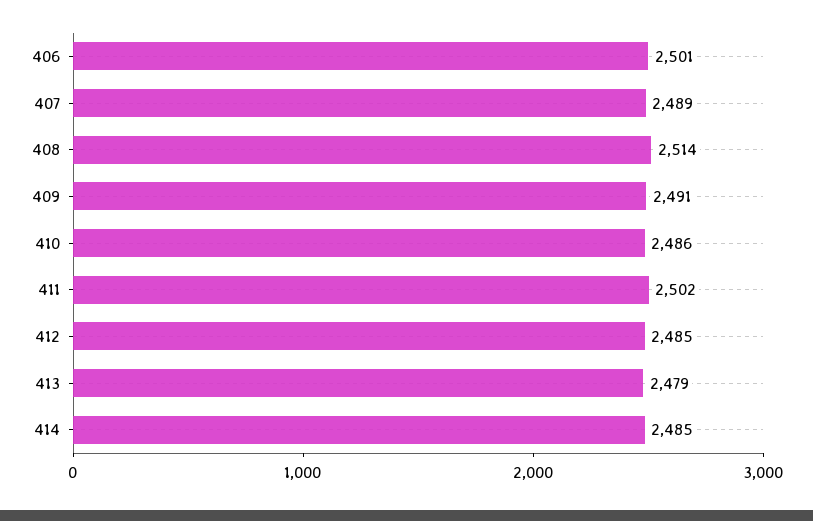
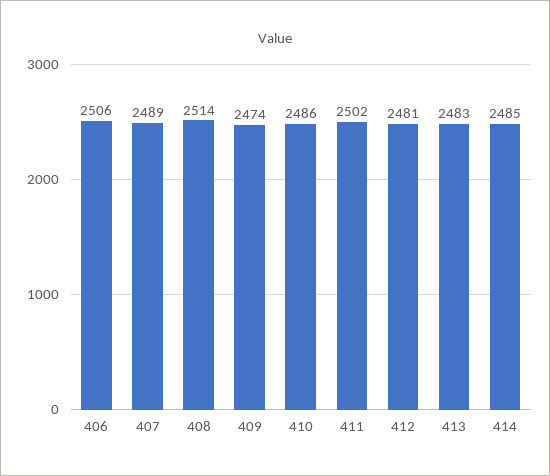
  {
-   "406": 2501,
+   "406": 2506,
    "407": 2489,
    "408": 2514,
-   "409": 2491,
+   "409": 2474,
    "410": 2486,
    "411": 2502,
-   "412": 2485,
+   "412": 2481,
-   "413": 2479,
+   "413": 2483,
    "414": 2485
  }

